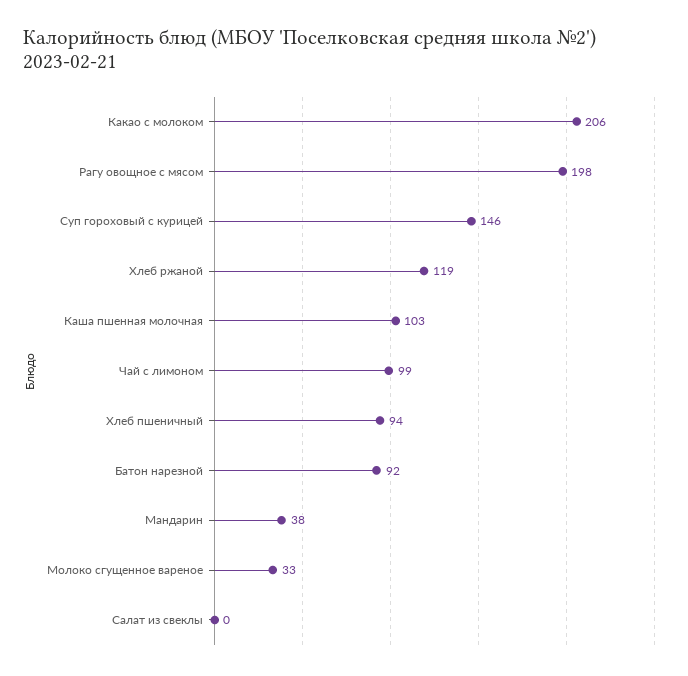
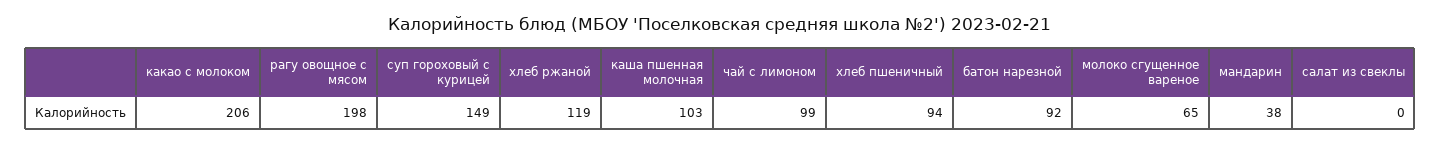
  {
    "Какао с молоком": 206,
    "Рагу овощное с мясом": 198,
-   "Суп гороховый с курицей": 146,
+   "Суп гороховый с курицей": 149,
    "Хлеб ржаной": 119,
    "Каша пшенная молочная": 103,
    "Чай с лимоном": 99,
    "Хлеб пшеничный": 94,
    "Батон нарезной": 92,
    "Мандарин": 38,
-   "Молоко сгущенное вареное": 33,
+   "Молоко сгущенное вареное": 65,
    "Салат из свеклы": 0
  }

